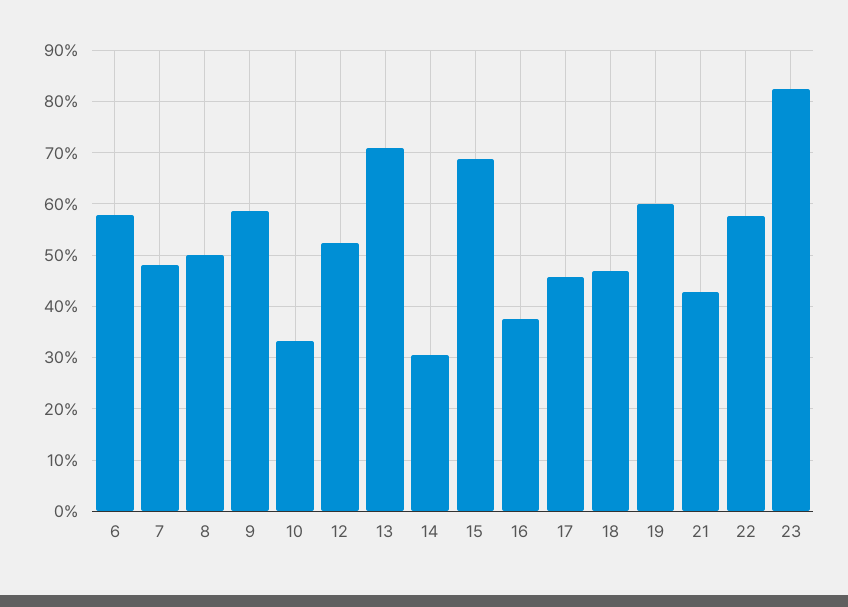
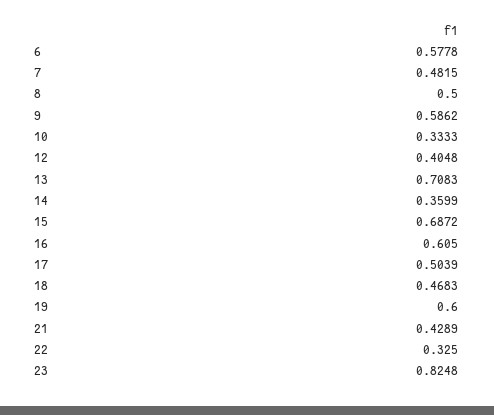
  {
    "6": 0.5778,
    "7": 0.4815,
    "8": 0.5,
    "9": 0.5862,
    "10": 0.3333,
-   "12": 0.52,
+   "12": 0.4048,
    "13": 0.7083,
-   "14": 0.3,
+   "14": 0.3599,
    "15": 0.6872,
-   "16": 0.38,
+   "16": 0.605,
-   "17": 0.46,
+   "17": 0.5039,
    "18": 0.4683,
    "19": 0.6,
    "21": 0.4289,
-   "22": 0.58,
+   "22": 0.325,
    "23": 0.8248
  }

